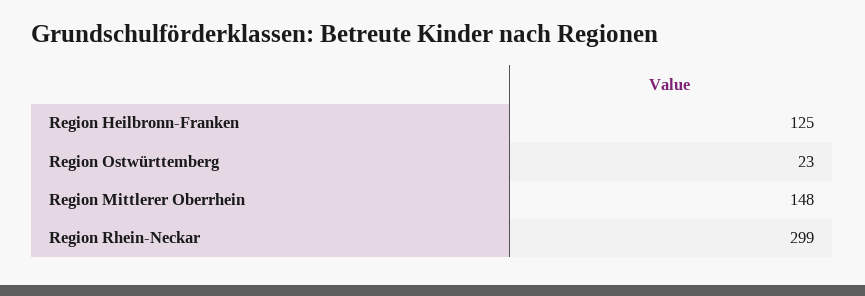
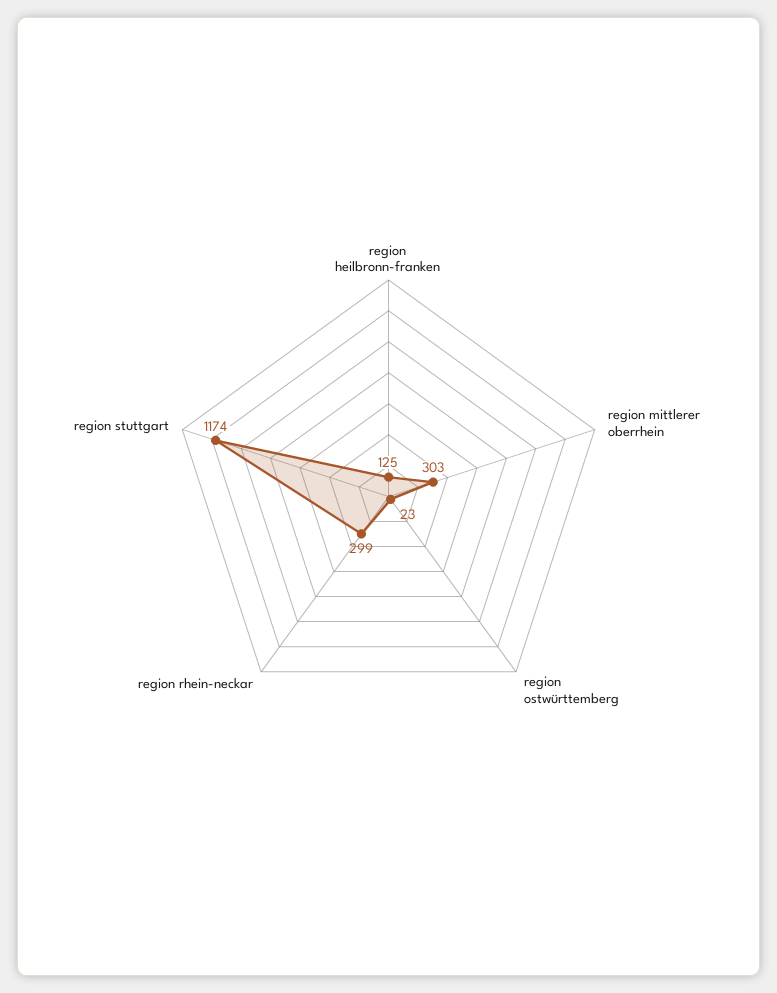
  {
    "Region Heilbronn-Franken": 125,
    "Region Ostwürttemberg": 23,
-   "Region Mittlerer Oberrhein": 148,
+   "Region Mittlerer Oberrhein": 303,
-   "Region Rhein-Neckar": 299
+   "Region Rhein-Neckar": 299,
+   "region stuttgart": 1174
  }

